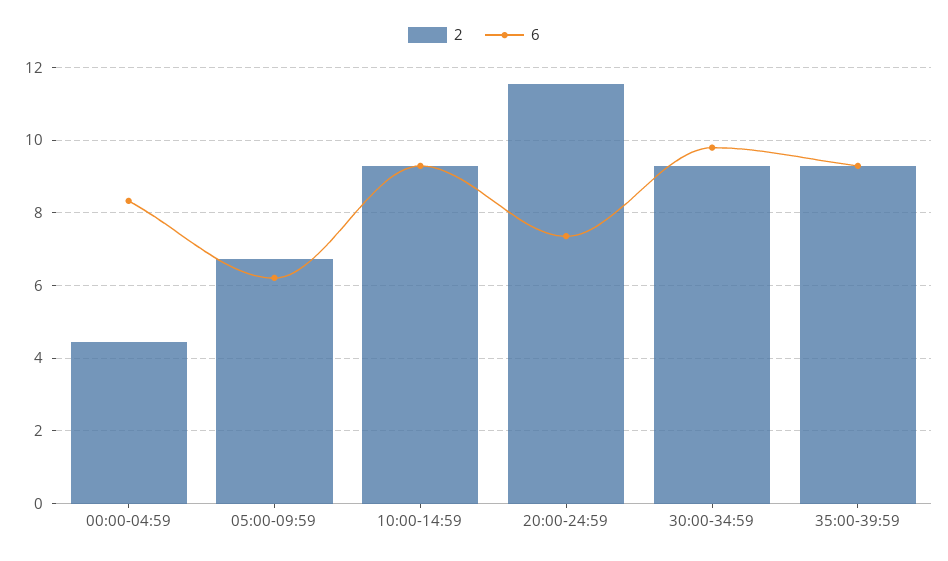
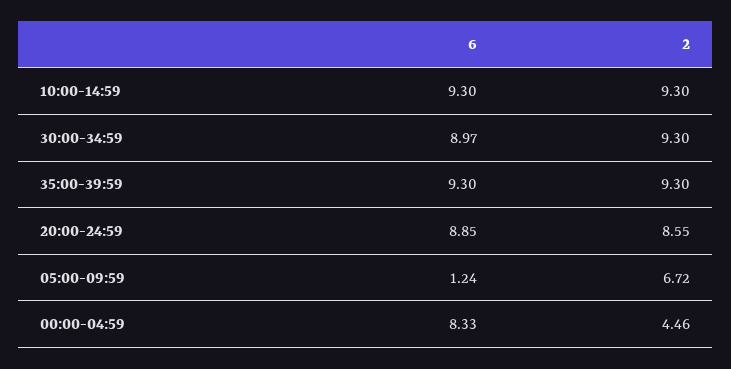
  {
    "2": {
      "00:00-04:59": 4.46,
      "05:00-09:59": 6.72,
      "10:00-14:59": 9.3,
-     "20:00-24:59": 11.6,
+     "20:00-24:59": 8.55,
      "30:00-34:59": 9.3,
      "35:00-39:59": 9.3
    },
    "6": {
      "00:00-04:59": 8.33,
-     "05:00-09:59": 6.2,
+     "05:00-09:59": 1.24,
      "10:00-14:59": 9.3,
-     "20:00-24:59": 7.4,
+     "20:00-24:59": 8.85,
-     "30:00-34:59": 9.8,
+     "30:00-34:59": 8.97,
      "35:00-39:59": 9.3
    }
  }

